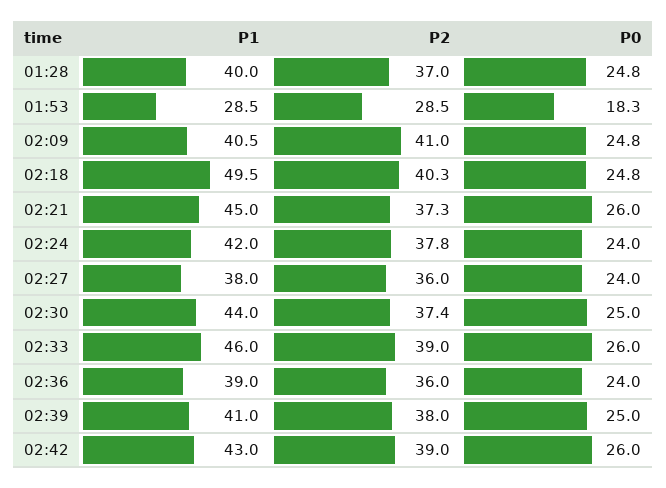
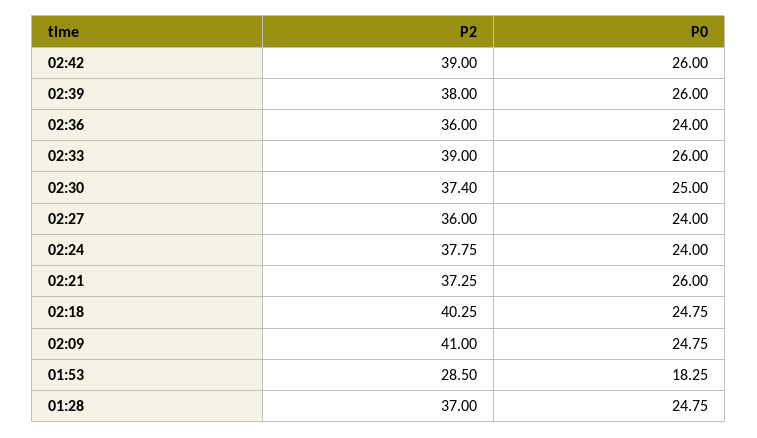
  {
-   "P1": {
-     "01:28": 40,
-     "01:53": 28.5,
-     "02:09": 40.5,
-     "02:18": 49.5,
-     "02:21": 45,
-     "02:24": 42,
-     "02:27": 38,
-     "02:30": 44,
-     "02:33": 46,
-     "02:36": 39,
-     "02:39": 41,
-     "02:42": 43
-   },
    "P2": {
      "01:28": 37,
      "01:53": 28.5,
      "02:09": 41,
      "02:18": 40.25,
      "02:21": 37.25,
      "02:24": 37.75,
      "02:27": 36,
      "02:30": 37.4,
      "02:33": 39,
      "02:36": 36,
      "02:39": 38,
      "02:42": 39
    },
    "P0": {
      "01:28": 24.75,
      "01:53": 18.25,
      "02:09": 24.75,
      "02:18": 24.75,
      "02:21": 26,
      "02:24": 24,
      "02:27": 24,
      "02:30": 25,
      "02:33": 26,
      "02:36": 24,
-     "02:39": 25,
+     "02:39": 26,
      "02:42": 26
    }
  }

